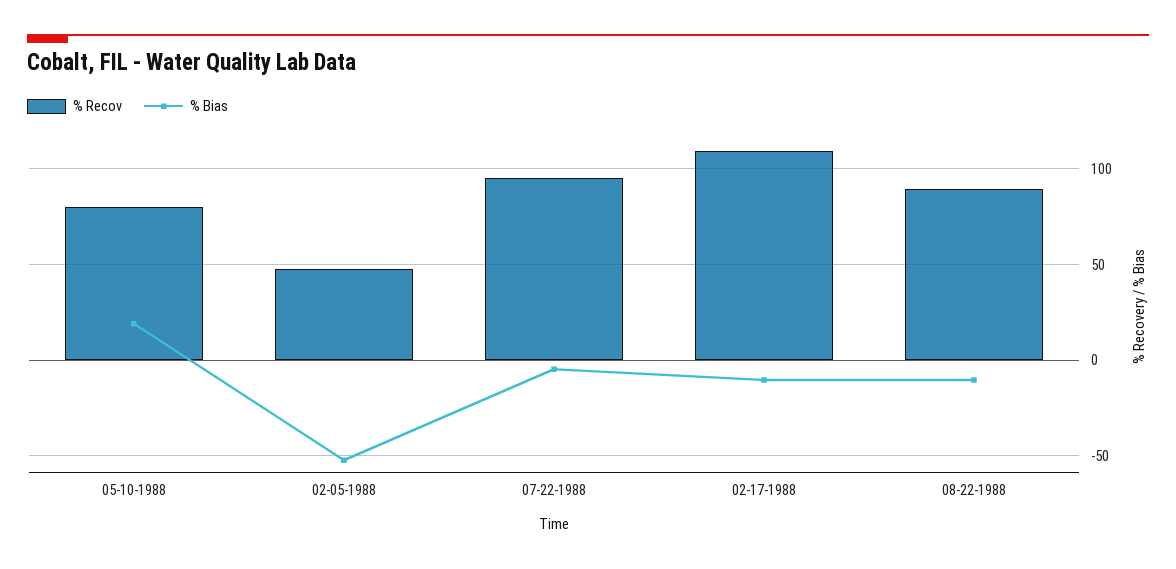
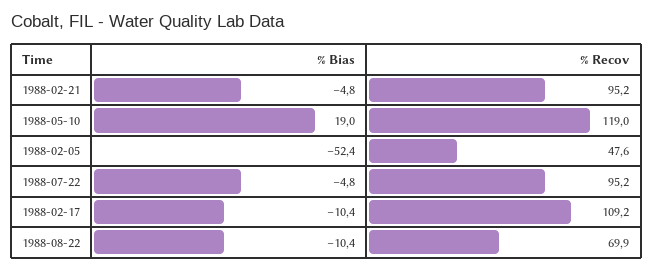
  {
    "% Recov": {
-     "05-10-1988": 80,
+     "05-10-1988": 119,
      "02-05-1988": 47.6,
      "07-22-1988": 95.2,
      "02-17-1988": 109.2,
-     "08-22-1988": 90
+     "08-22-1988": 69.9,
+     "1988-02-21": 95.2
    },
    "% Bias": {
      "05-10-1988": 19,
      "02-05-1988": -52.4,
      "07-22-1988": -4.8,
      "02-17-1988": -10.4,
-     "08-22-1988": -10.4
+     "08-22-1988": -10.4,
+     "1988-02-21": -4.8
    }
  }

